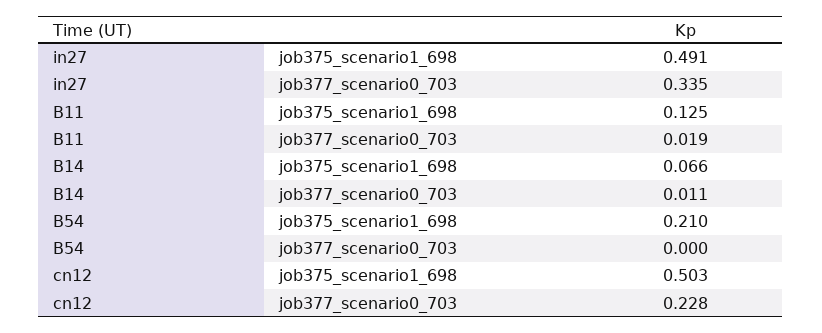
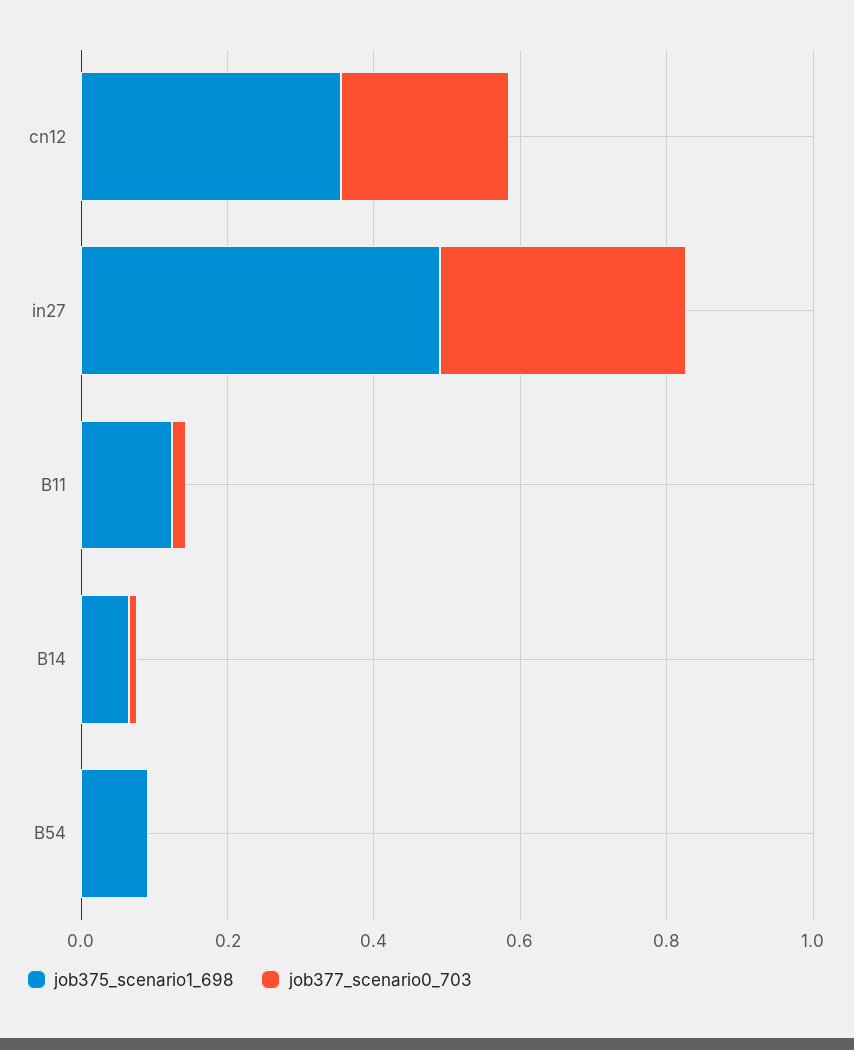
  {
    "job375_scenario1_698": {
      "in27": 0.491,
      "B11": 0.125,
      "B14": 0.066,
-     "B54": 0.21,
+     "B54": 0.1,
-     "cn12": 0.503
+     "cn12": 0.35
    },
    "job377_scenario0_703": {
      "in27": 0.335,
      "B11": 0.019,
      "B14": 0.011,
      "B54": 0,
      "cn12": 0.228
    }
  }

